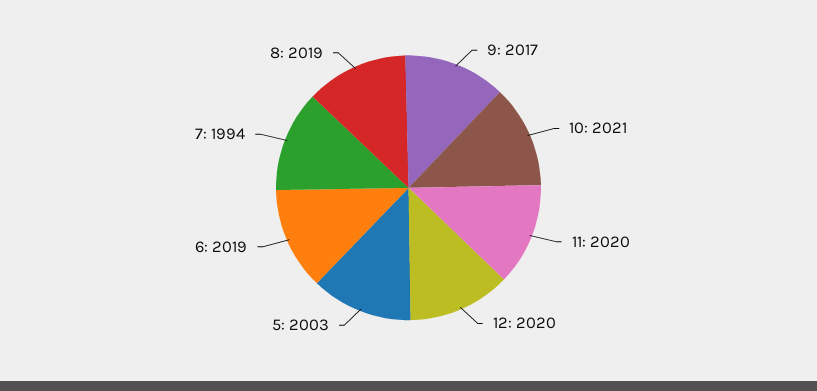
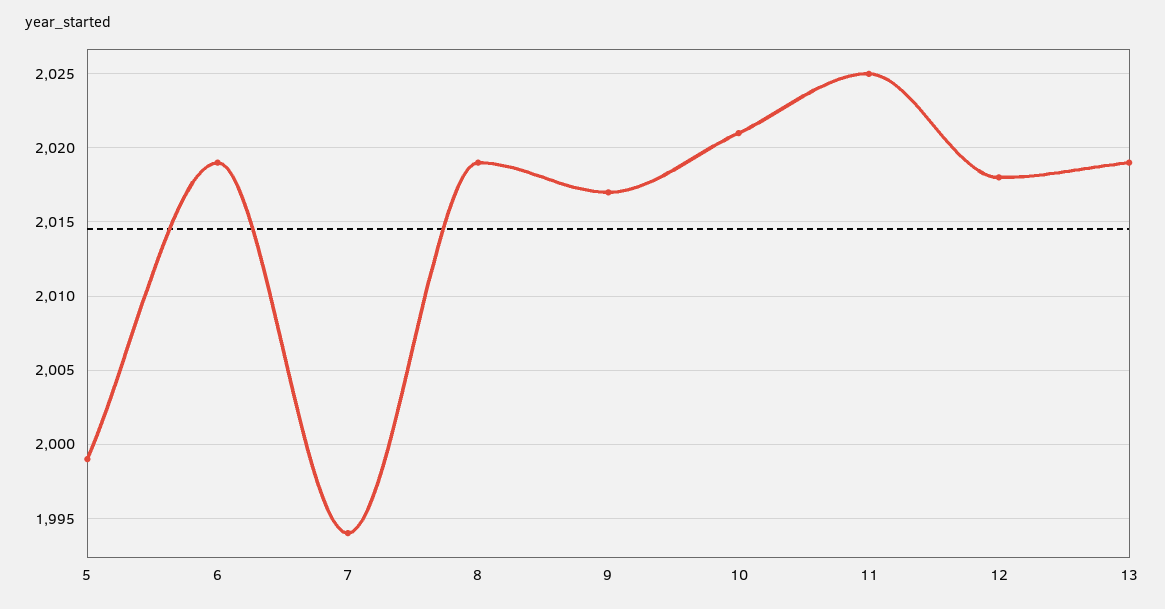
  {
    "9": 2017,
    "10": 2021,
-   "11": 2020,
+   "11": 2025,
-   "12": 2020,
+   "12": 2018,
-   "5": 2003,
+   "5": 1999,
    "6": 2019,
    "7": 1994,
-   "8": 2019
+   "8": 2019,
+   "13": 2019
  }

